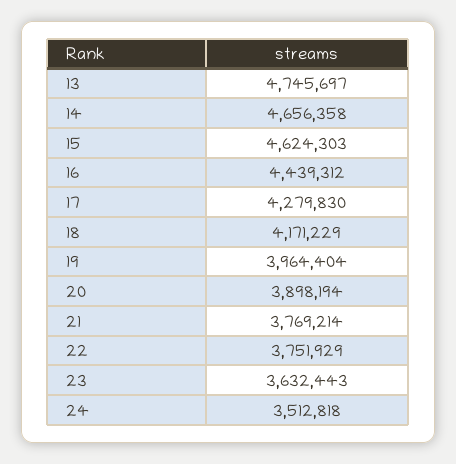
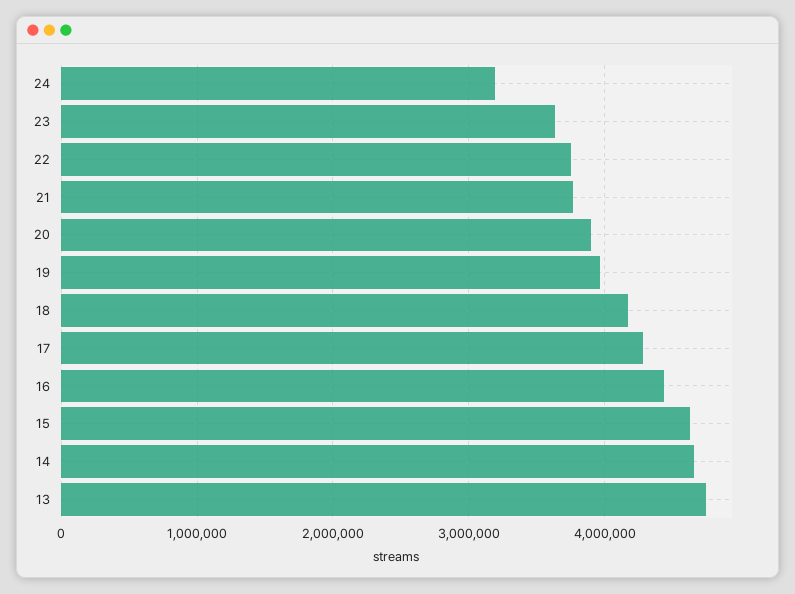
  {
    "13": 4745697,
    "14": 4656358,
    "15": 4624303,
    "16": 4439312,
    "17": 4279830,
    "18": 4171229,
    "19": 3964404,
    "20": 3898194,
    "21": 3769214,
    "22": 3751929,
    "23": 3632443,
-   "24": 3512818
+   "24": 3200000
  }

